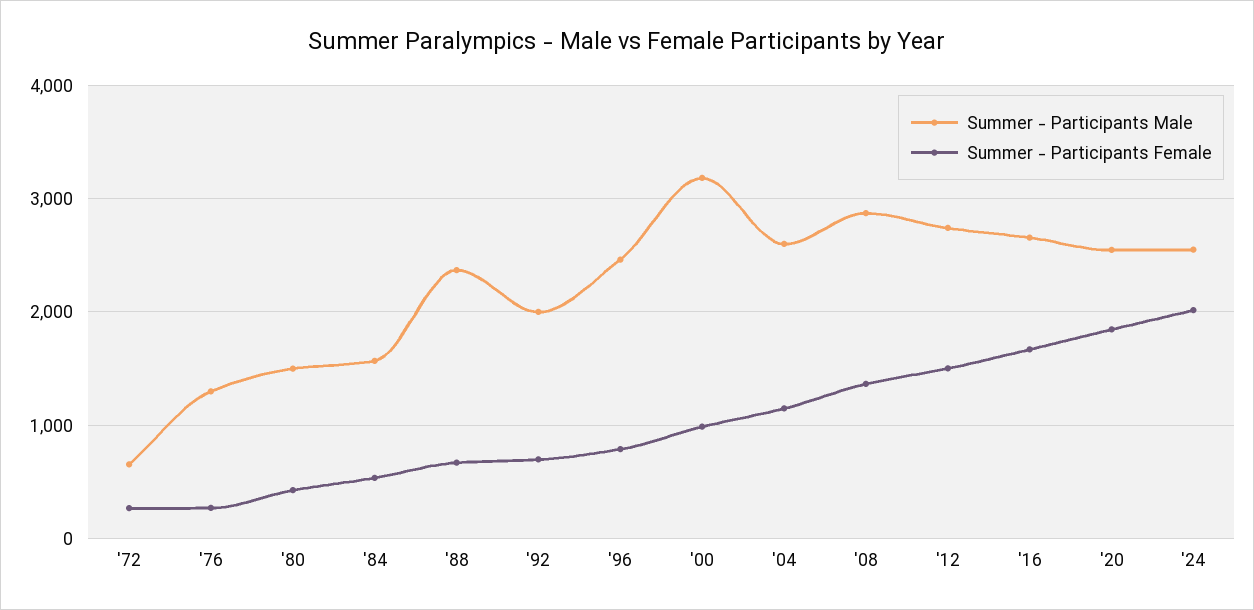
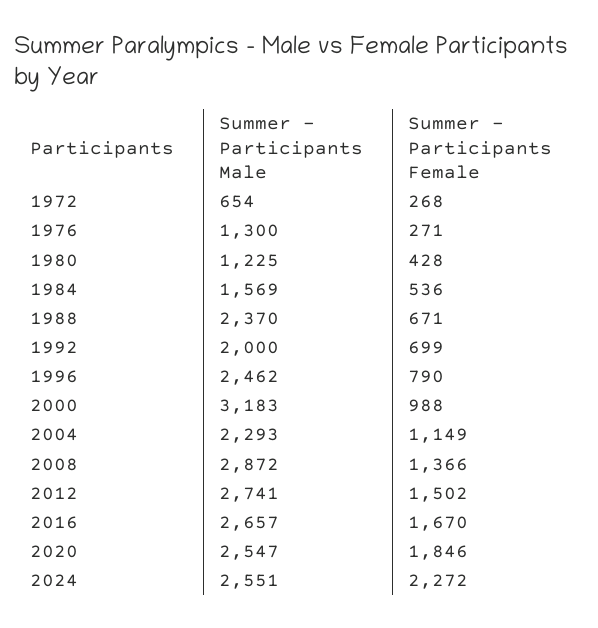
  {
    "Summer - Participants Male": {
      "'72": 654,
      "'76": 1300,
-     "'80": 1500,
+     "'80": 1225,
      "'84": 1569,
      "'88": 2370,
      "'92": 2000,
      "'96": 2462,
      "'00": 3183,
-     "'04": 2600,
+     "'04": 2293,
      "'08": 2872,
      "'12": 2741,
      "'16": 2657,
      "'20": 2547,
      "'24": 2551
    },
    "Summer - Participants Female": {
      "'72": 268,
      "'76": 271,
      "'80": 428,
      "'84": 536,
      "'88": 671,
      "'92": 699,
      "'96": 790,
      "'00": 988,
      "'04": 1149,
      "'08": 1366,
      "'12": 1502,
      "'16": 1670,
      "'20": 1846,
-     "'24": 2000
+     "'24": 2272
    }
  }

